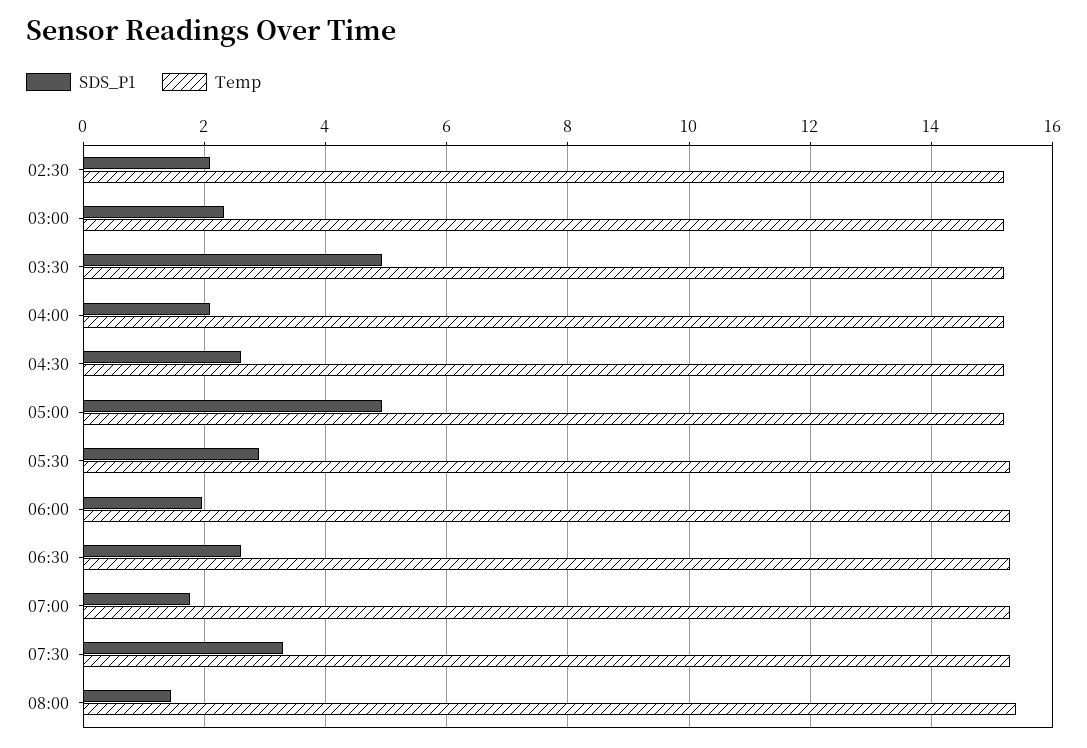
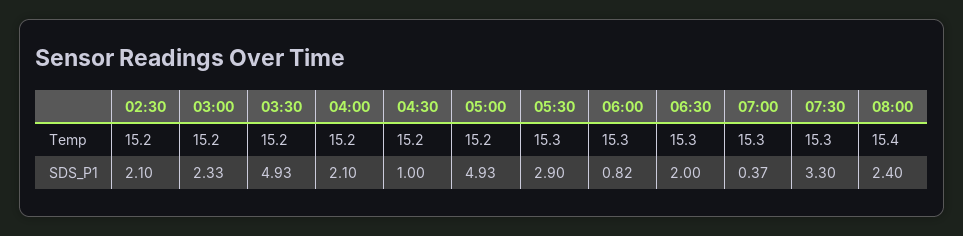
  {
    "SDS_P1": {
      "02:30": 2.1,
      "03:00": 2.33,
      "03:30": 4.93,
      "04:00": 2.1,
-     "04:30": 2.6,
+     "04:30": 1,
      "05:00": 4.93,
      "05:30": 2.9,
-     "06:00": 2,
+     "06:00": 0.82,
-     "06:30": 2.6,
+     "06:30": 2,
-     "07:00": 1.8,
+     "07:00": 0.37,
      "07:30": 3.3,
-     "08:00": 1.4
+     "08:00": 2.4
    },
    "Temp": {
      "02:30": 15.2,
      "03:00": 15.2,
      "03:30": 15.2,
      "04:00": 15.2,
      "04:30": 15.2,
      "05:00": 15.2,
      "05:30": 15.3,
      "06:00": 15.3,
      "06:30": 15.3,
      "07:00": 15.3,
      "07:30": 15.3,
      "08:00": 15.4
    }
  }

